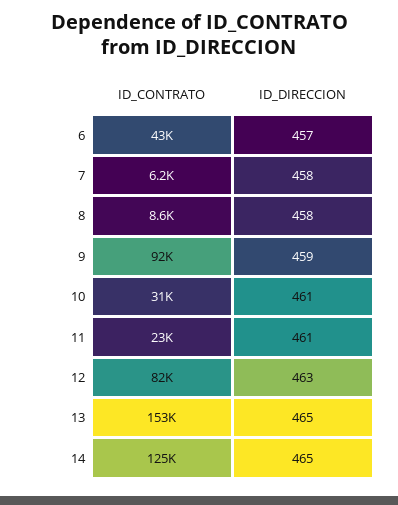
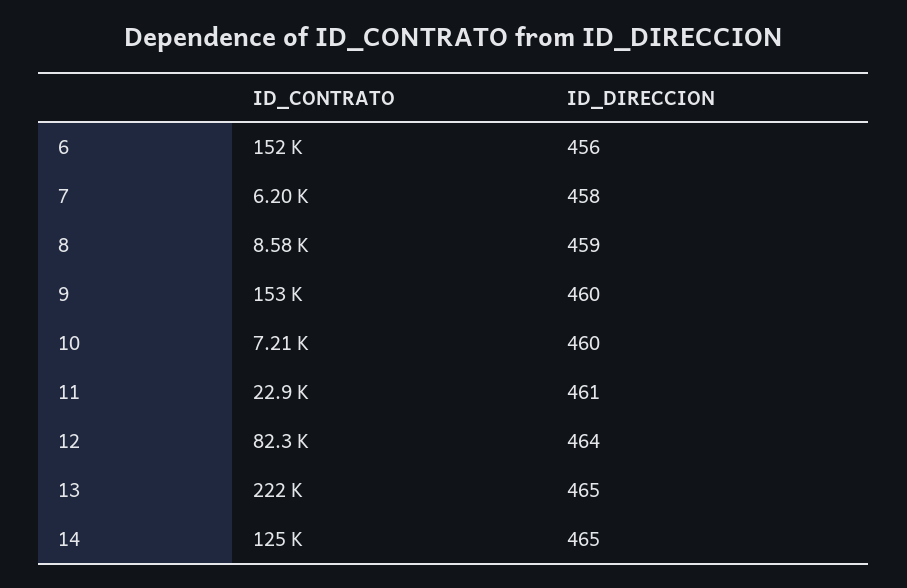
  {
    "ID_CONTRATO": {
-     "6": 43000,
+     "6": 152000,
      "7": 6200,
      "8": 8580,
-     "9": 92000,
+     "9": 153000,
-     "10": 31000,
+     "10": 7210,
      "11": 22900,
      "12": 82300,
-     "13": 153000,
+     "13": 222000,
      "14": 125000
    },
    "ID_DIRECCION": {
-     "6": 457,
+     "6": 456,
      "7": 458,
-     "8": 458,
+     "8": 459,
-     "9": 459,
+     "9": 460,
-     "10": 461,
+     "10": 460,
      "11": 461,
-     "12": 463,
+     "12": 464,
      "13": 465,
      "14": 465
    }
  }

